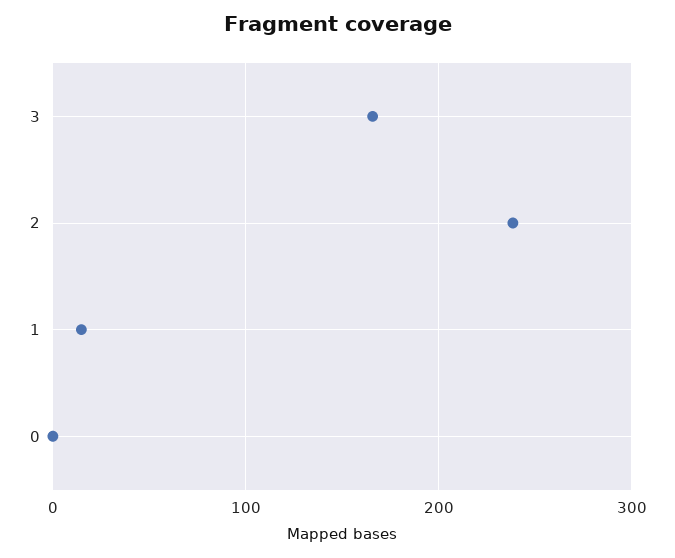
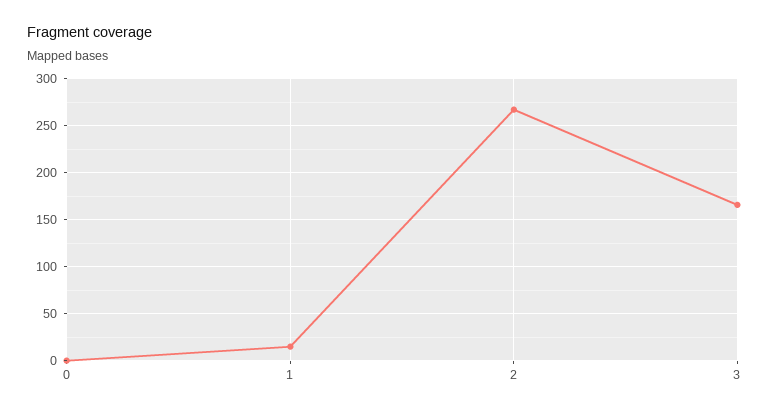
  {
    "3": 170,
-   "2": 240,
+   "2": 270,
    "1": 10,
    "0": 0
  }

